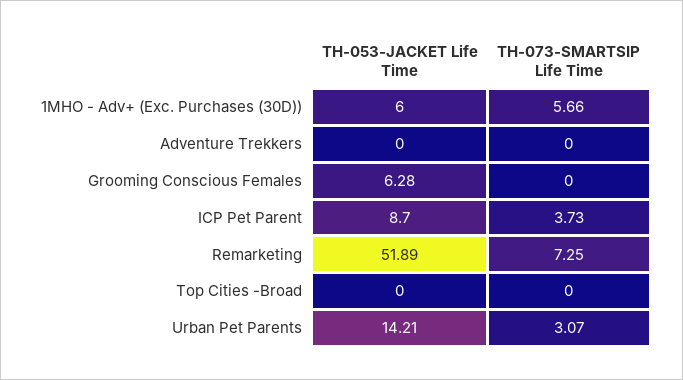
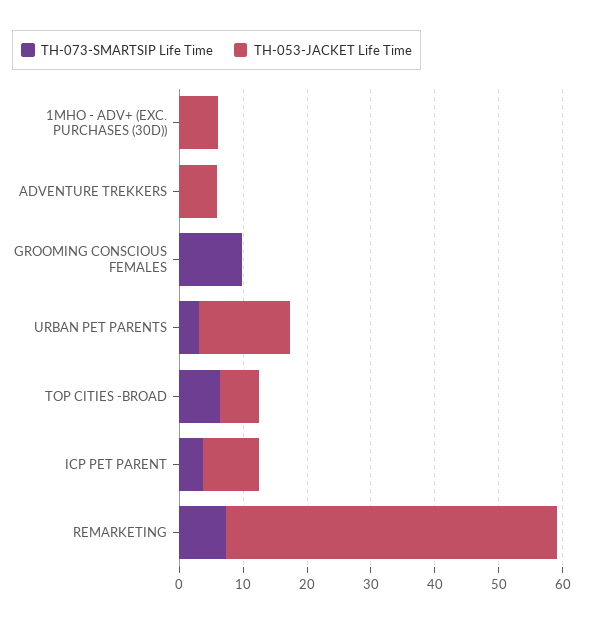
  {
    "TH-053-JACKET Life Time": {
      "1MHO - Adv+ (Exc. Purchases (30D))": 6,
-     "Adventure Trekkers": 0,
+     "Adventure Trekkers": 6,
-     "Grooming Conscious Females": 6.28,
+     "Grooming Conscious Females": 0,
      "ICP Pet Parent": 8.7,
      "Remarketing": 51.89,
-     "Top Cities -Broad": 0,
+     "Top Cities -Broad": 6,
      "Urban Pet Parents": 14.21
    },
    "TH-073-SMARTSIP Life Time": {
-     "1MHO - Adv+ (Exc. Purchases (30D))": 5.66,
+     "1MHO - Adv+ (Exc. Purchases (30D))": 0,
      "Adventure Trekkers": 0,
-     "Grooming Conscious Females": 0,
+     "Grooming Conscious Females": 10,
      "ICP Pet Parent": 3.73,
      "Remarketing": 7.25,
-     "Top Cities -Broad": 0,
+     "Top Cities -Broad": 6,
      "Urban Pet Parents": 3.07
    }
  }

